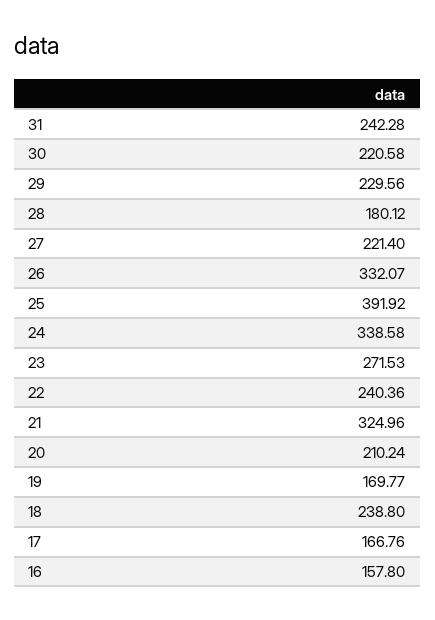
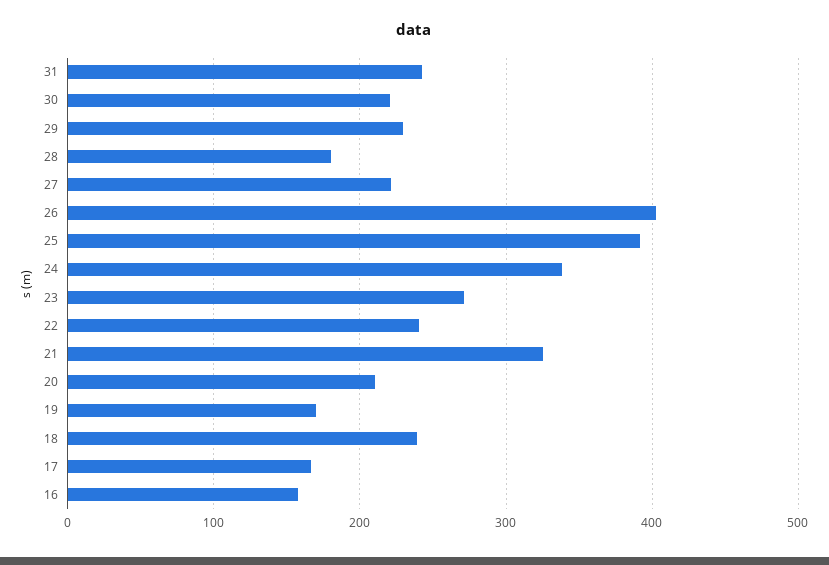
  {
    "31": 242.28,
    "30": 220.58,
    "29": 229.56,
    "28": 180.12,
    "27": 221.4,
-   "26": 332.07,
+   "26": 400,
    "25": 391.92,
    "24": 338.58,
    "23": 271.53,
    "22": 240.36,
    "21": 324.96,
    "20": 210.24,
    "19": 169.77,
    "18": 238.8,
    "17": 166.76,
    "16": 157.8
  }

